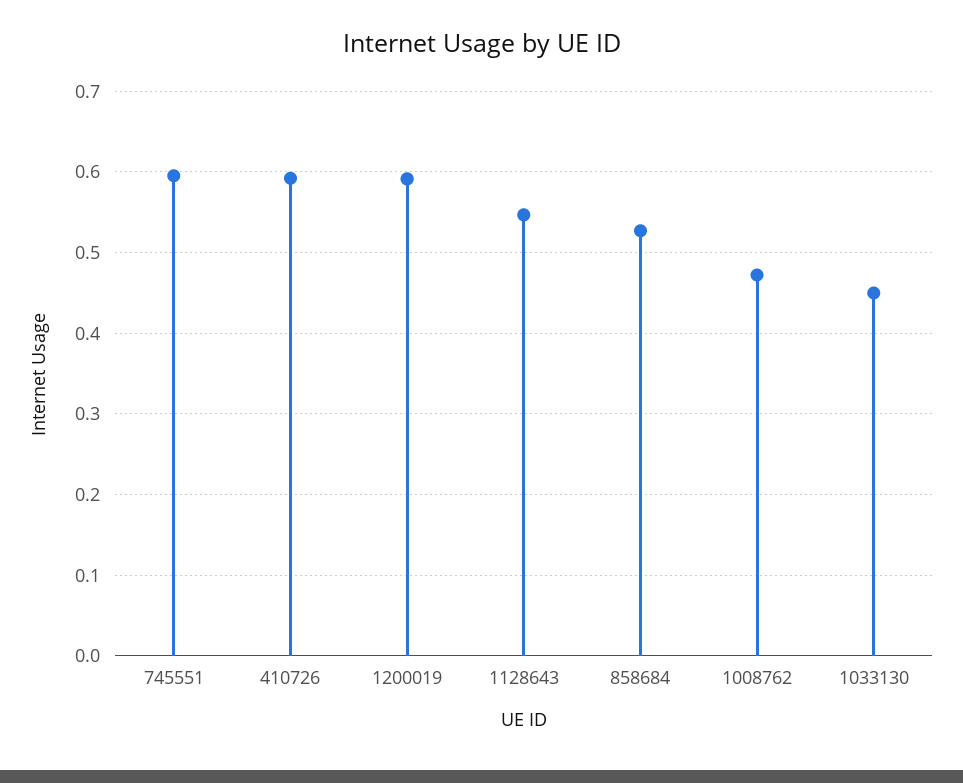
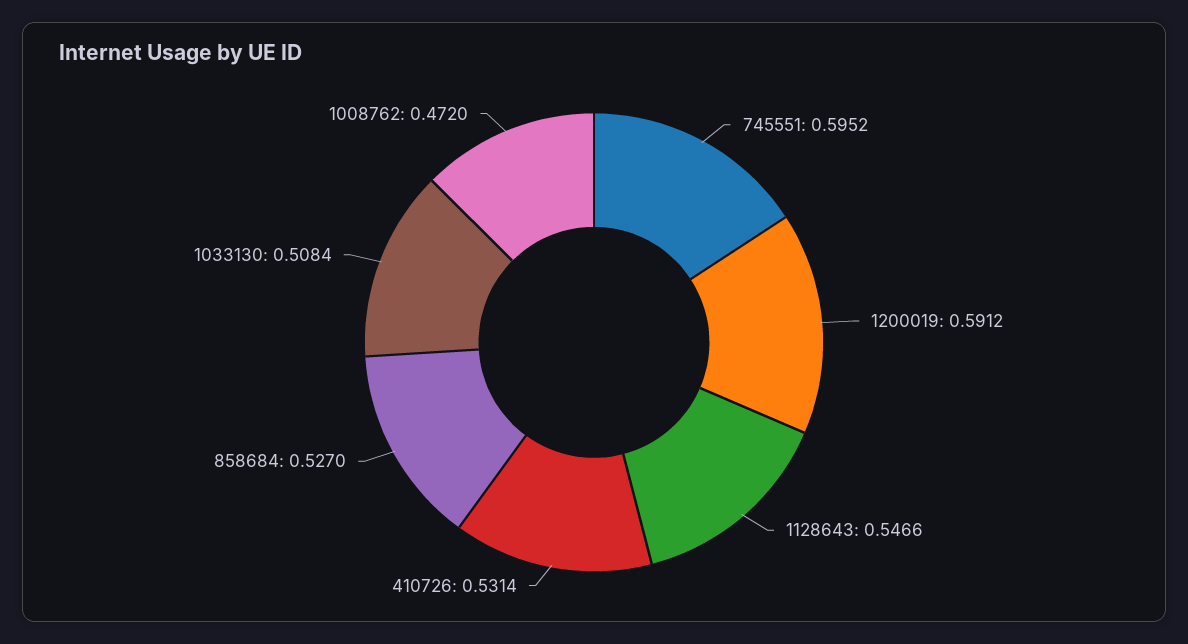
  {
    "745551": 0.5952,
-   "410726": 0.59,
+   "410726": 0.5314,
    "1200019": 0.5912,
    "1128643": 0.5466,
    "858684": 0.527,
    "1008762": 0.472,
-   "1033130": 0.45
+   "1033130": 0.5084
  }

